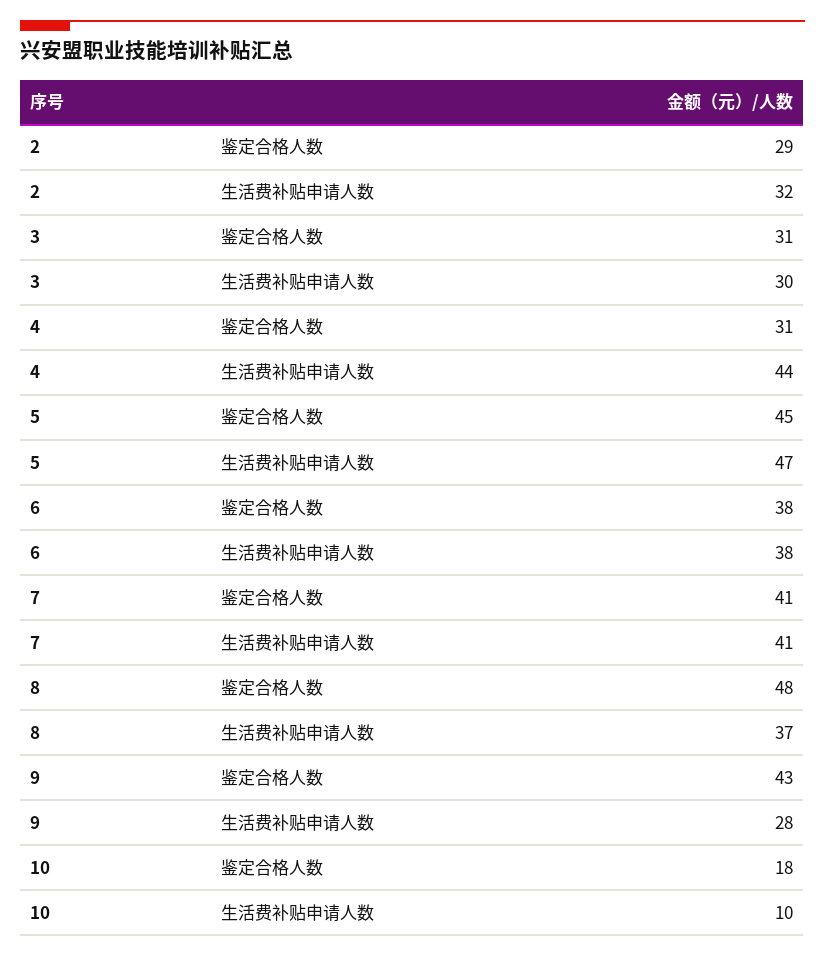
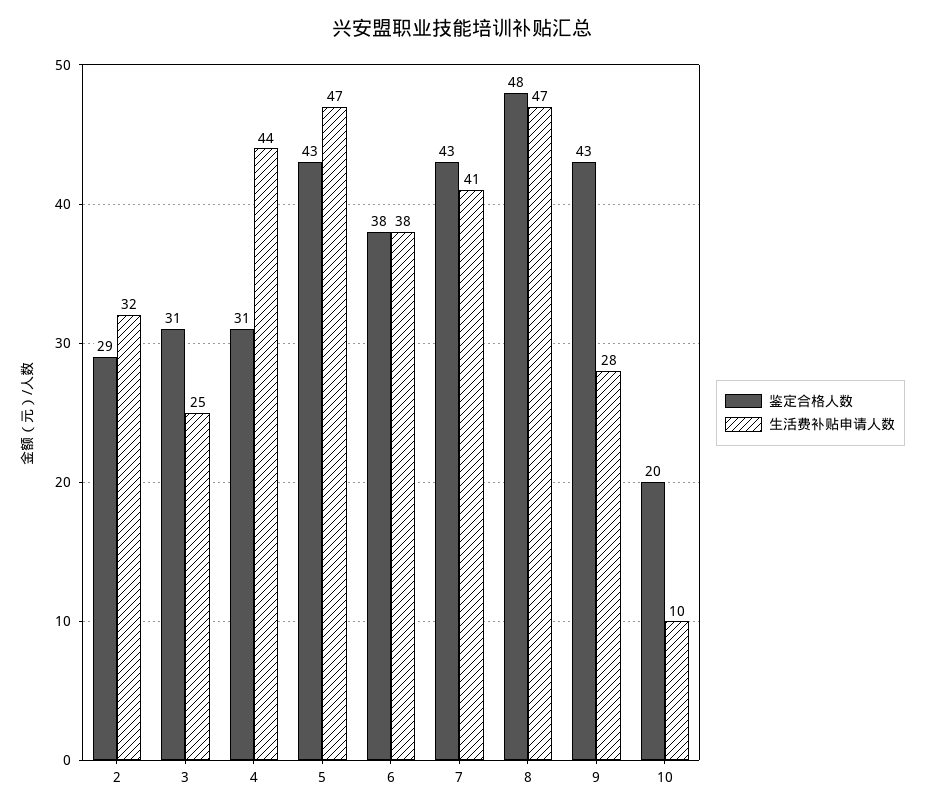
  {
    "鉴定合格人数": {
      "2": 29,
      "3": 31,
      "4": 31,
-     "5": 45,
+     "5": 43,
      "6": 38,
-     "7": 41,
+     "7": 43,
      "8": 48,
      "9": 43,
-     "10": 18
+     "10": 20
    },
    "生活费补贴申请人数": {
      "2": 32,
-     "3": 30,
+     "3": 25,
      "4": 44,
      "5": 47,
      "6": 38,
      "7": 41,
-     "8": 37,
+     "8": 47,
      "9": 28,
      "10": 10
    }
  }

